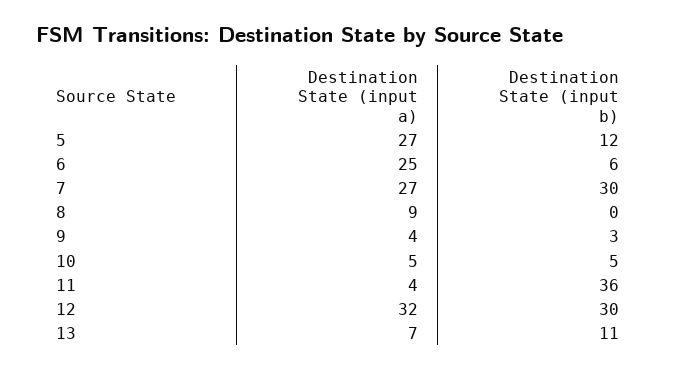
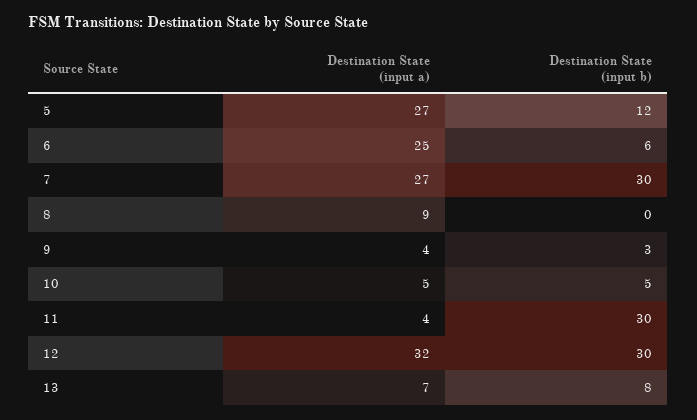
  {
    "Destination State (input a)": {
      "5": 27,
      "6": 25,
      "7": 27,
      "8": 9,
      "9": 4,
      "10": 5,
      "11": 4,
      "12": 32,
      "13": 7
    },
    "Destination State (input b)": {
      "5": 12,
      "6": 6,
      "7": 30,
      "8": 0,
      "9": 3,
      "10": 5,
-     "11": 36,
+     "11": 30,
      "12": 30,
-     "13": 11
+     "13": 8
    }
  }

